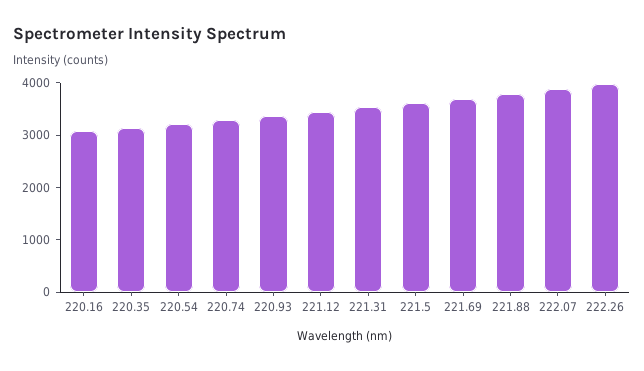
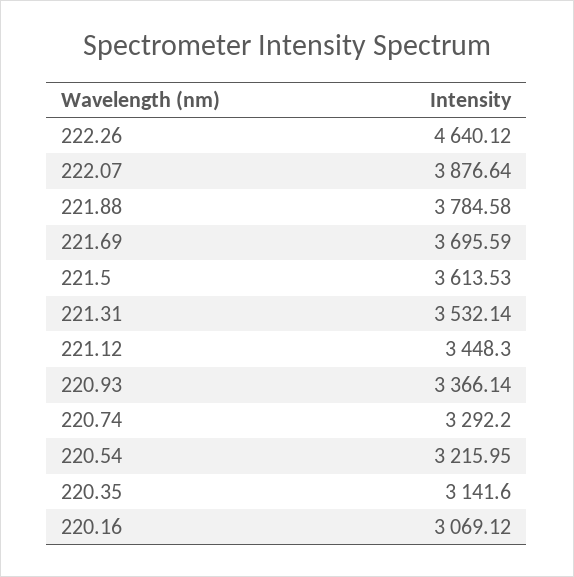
  {
    "220.16": 3069.12,
    "220.35": 3141.6,
    "220.54": 3215.95,
    "220.74": 3292.2,
    "220.93": 3366.14,
    "221.12": 3448.3,
    "221.31": 3532.14,
    "221.5": 3613.53,
    "221.69": 3695.59,
    "221.88": 3784.58,
    "222.07": 3876.64,
-   "222.26": 4000
+   "222.26": 4640.12
  }

